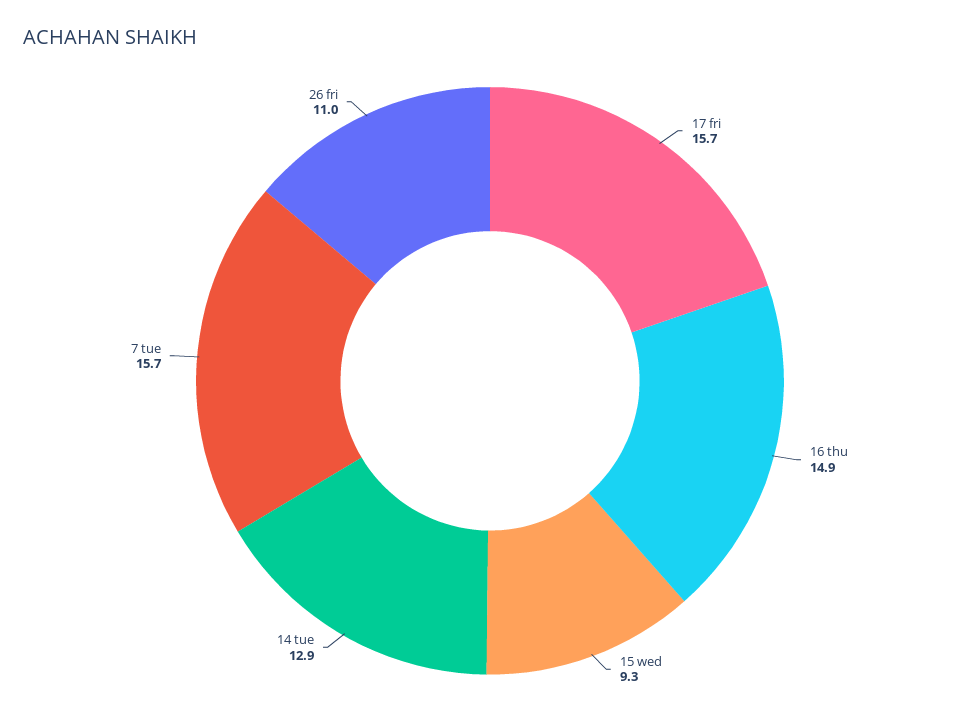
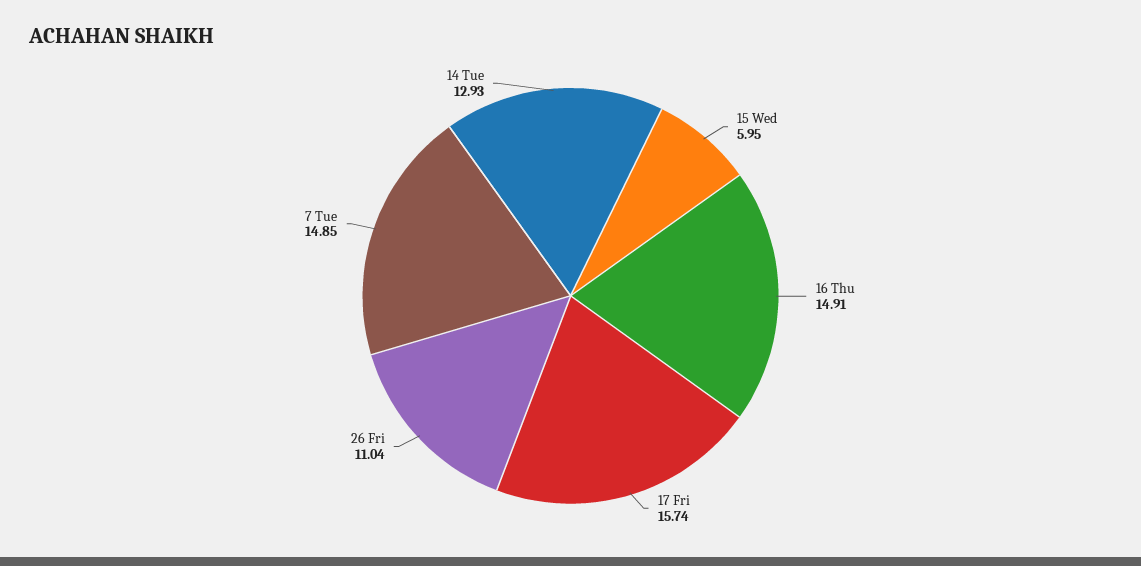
  {
    "17 fri": 15.74,
    "16 thu": 14.91,
-   "15 wed": 9.3,
+   "15 wed": 5.95,
    "14 tue": 12.93,
-   "7 tue": 15.7,
+   "7 tue": 14.85,
    "26 fri": 11.04
  }

